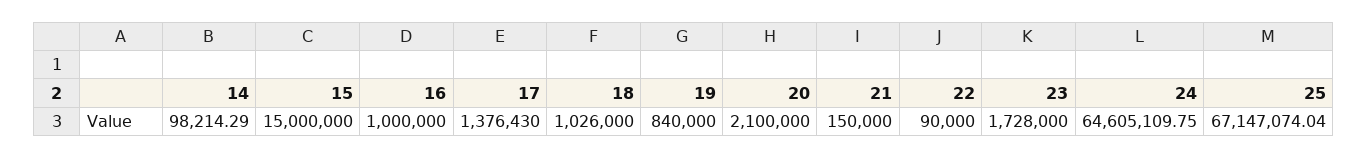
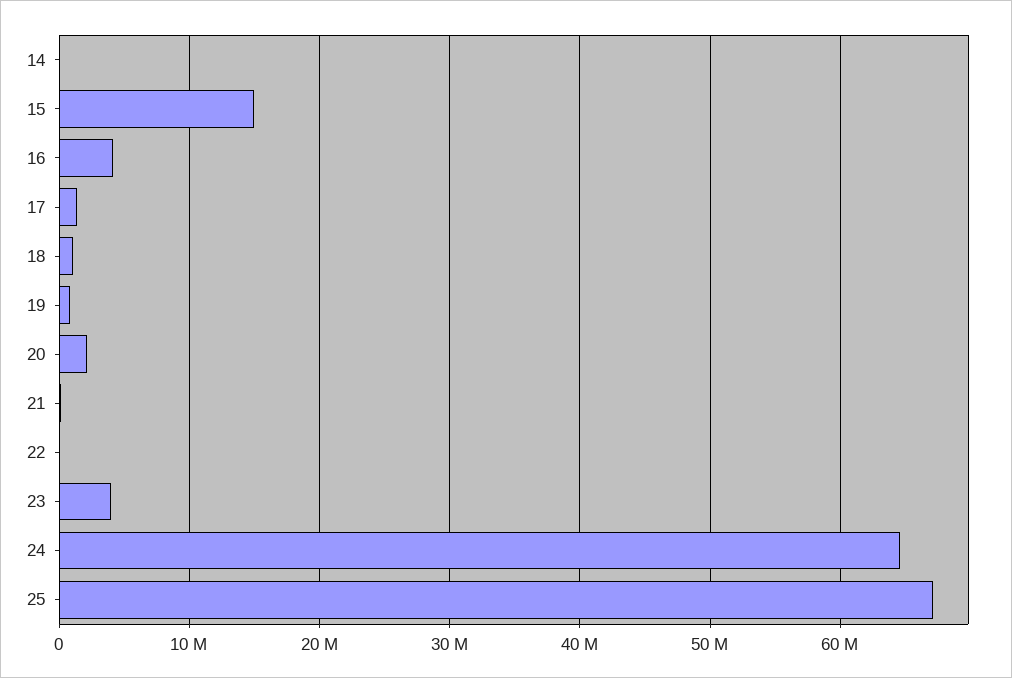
  {
    "14": 98214.29,
    "15": 15000000,
-   "16": 1000000,
+   "16": 4000000,
    "17": 1376430,
    "18": 1026000,
    "19": 840000,
    "20": 2100000,
    "21": 150000,
    "22": 90000,
-   "23": 1728000,
+   "23": 4000000,
    "24": 64605109.75,
    "25": 67147074.04
  }

